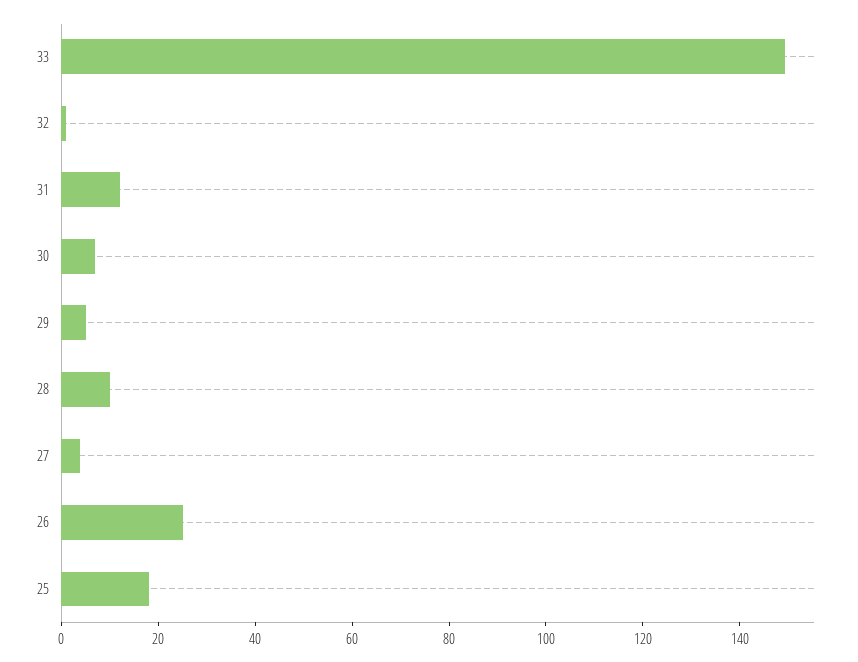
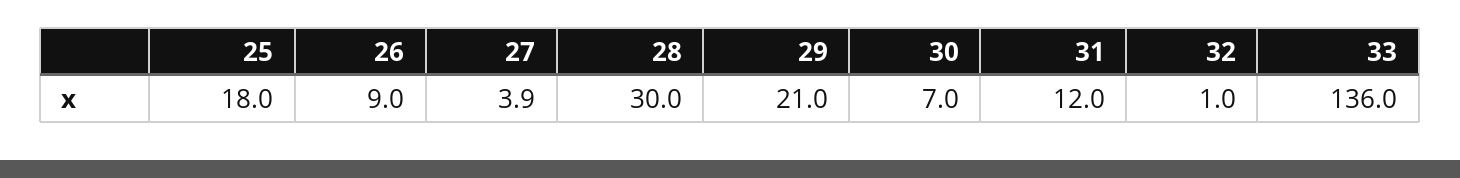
  {
-   "33": 150,
+   "33": 136,
    "32": 1,
    "31": 12,
    "30": 7,
-   "29": 5,
+   "29": 21,
-   "28": 10,
+   "28": 30,
    "27": 3.9,
-   "26": 25,
+   "26": 9,
    "25": 18
  }

